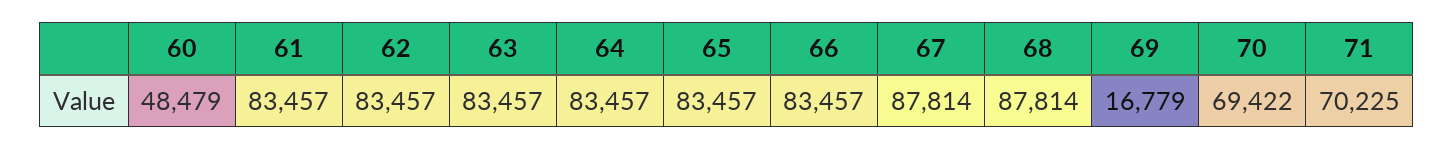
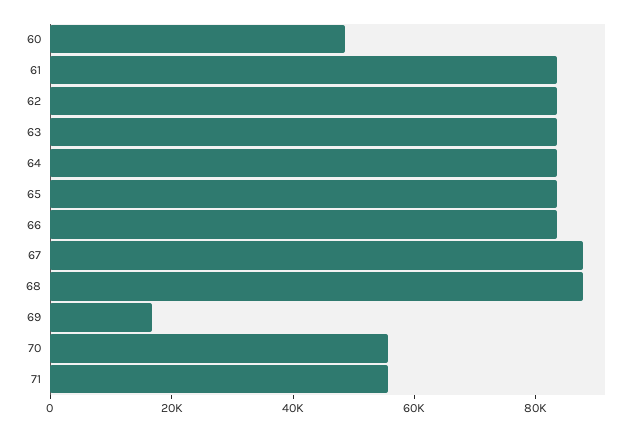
  {
    "60": 48479,
    "61": 83457,
    "62": 83457,
    "63": 83457,
    "64": 83457,
    "65": 83457,
    "66": 83457,
    "67": 87814,
    "68": 87814,
    "69": 16779,
-   "70": 69422,
+   "70": 55000,
-   "71": 70225
+   "71": 55000
  }

